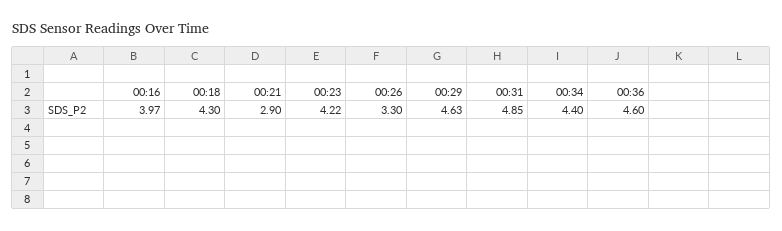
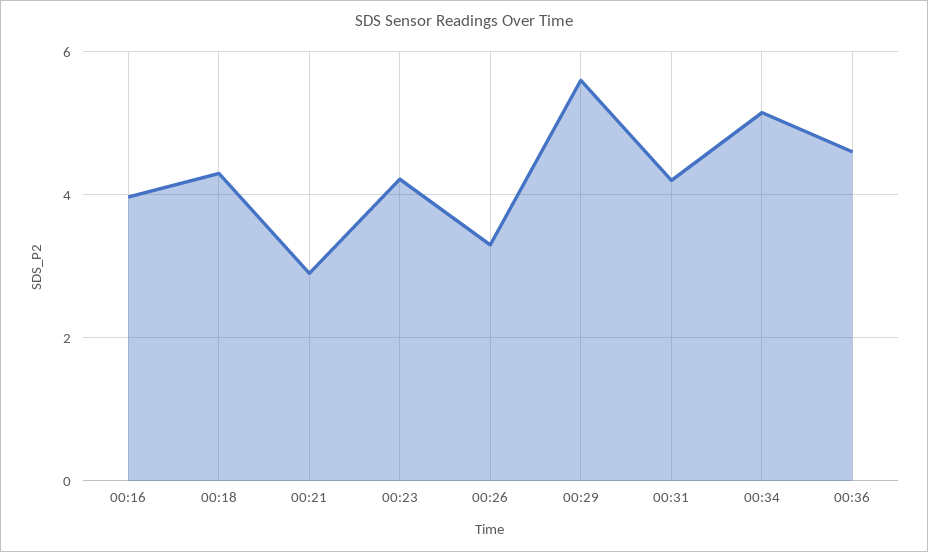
  {
    "00:16": 3.97,
    "00:18": 4.3,
    "00:21": 2.9,
    "00:23": 4.22,
    "00:26": 3.3,
-   "00:29": 4.63,
+   "00:29": 5.6,
-   "00:31": 4.85,
+   "00:31": 4.2,
-   "00:34": 4.4,
+   "00:34": 5.2,
    "00:36": 4.6
  }

